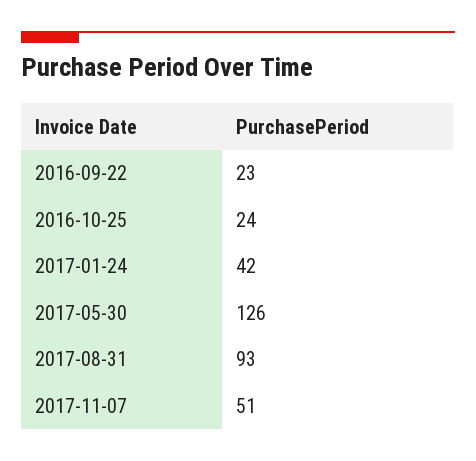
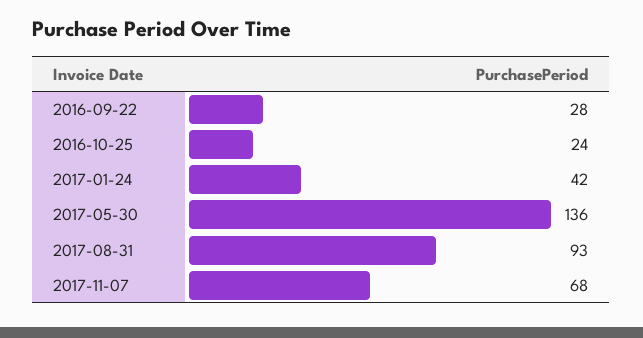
  {
-   "2016-09-22": 23,
+   "2016-09-22": 28,
    "2016-10-25": 24,
    "2017-01-24": 42,
-   "2017-05-30": 126,
+   "2017-05-30": 136,
    "2017-08-31": 93,
-   "2017-11-07": 51
+   "2017-11-07": 68
  }

